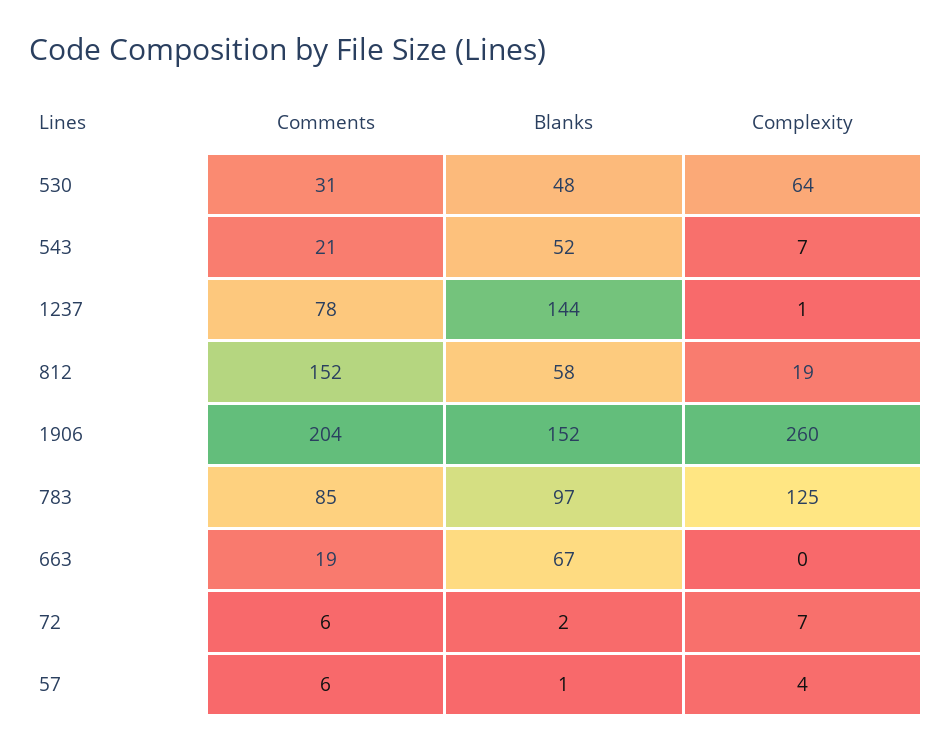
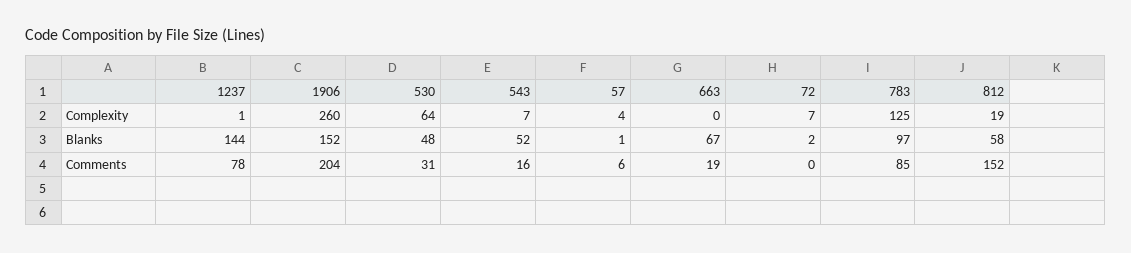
  {
    "Comments": {
      "530": 31,
-     "543": 21,
+     "543": 16,
      "1237": 78,
      "812": 152,
      "1906": 204,
      "783": 85,
      "663": 19,
-     "72": 6,
+     "72": 0,
      "57": 6
    },
    "Blanks": {
      "530": 48,
      "543": 52,
      "1237": 144,
      "812": 58,
      "1906": 152,
      "783": 97,
      "663": 67,
      "72": 2,
      "57": 1
    },
    "Complexity": {
      "530": 64,
      "543": 7,
      "1237": 1,
      "812": 19,
      "1906": 260,
      "783": 125,
      "663": 0,
      "72": 7,
      "57": 4
    }
  }

